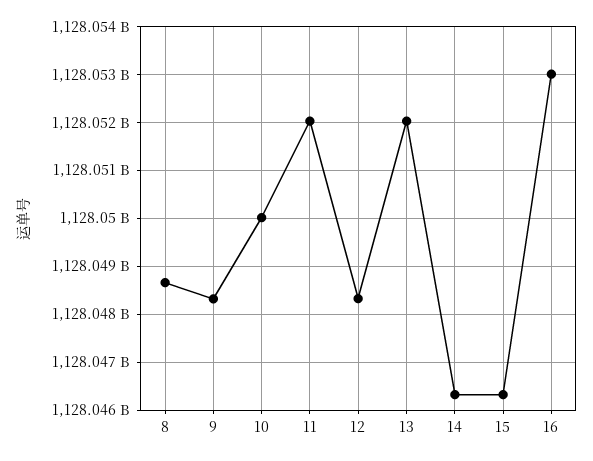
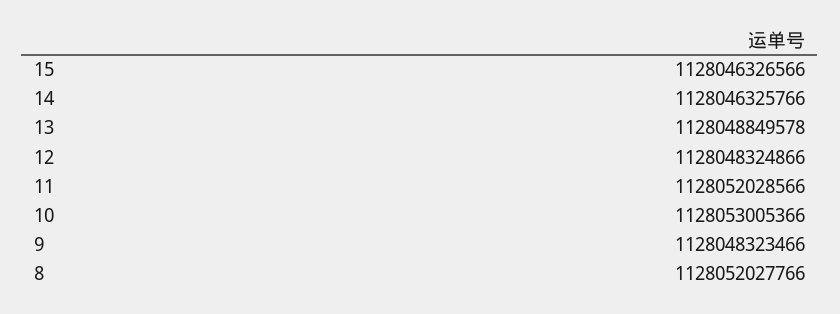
  {
-   "8": 1128048600000,
+   "8": 1128052027766,
    "9": 1128048323466,
-   "10": 1128050000000,
+   "10": 1128053005366,
    "11": 1128052028566,
    "12": 1128048324866,
-   "13": 1128052000000,
+   "13": 1128048849578,
    "14": 1128046325766,
-   "15": 1128046326566,
+   "15": 1128046326566
-   "16": 1128053000000
  }

